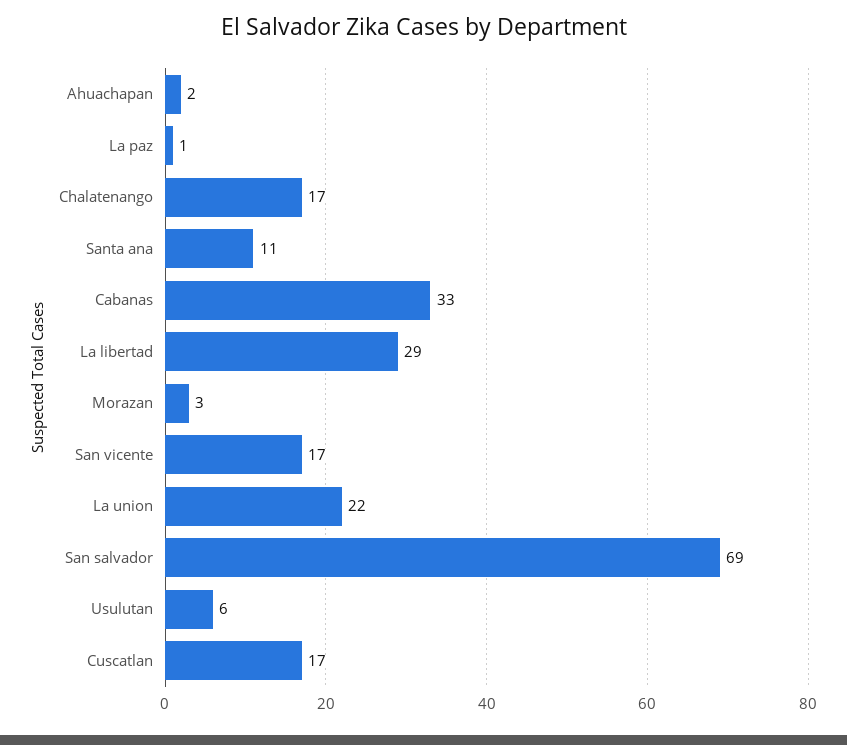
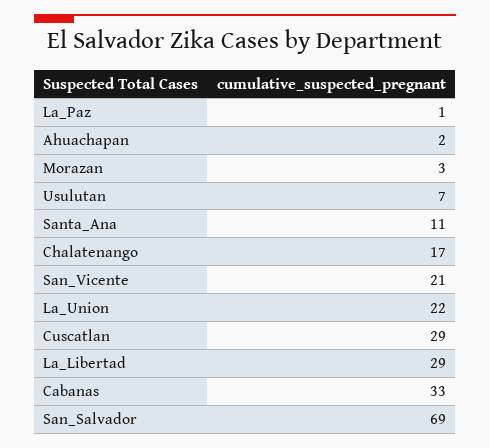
  {
    "Ahuachapan": 2,
    "La paz": 1,
    "Chalatenango": 17,
    "Santa ana": 11,
    "Cabanas": 33,
    "La libertad": 29,
    "Morazan": 3,
-   "San vicente": 17,
+   "San vicente": 21,
    "La union": 22,
    "San salvador": 69,
-   "Usulutan": 6,
+   "Usulutan": 7,
-   "Cuscatlan": 17
+   "Cuscatlan": 29
  }

